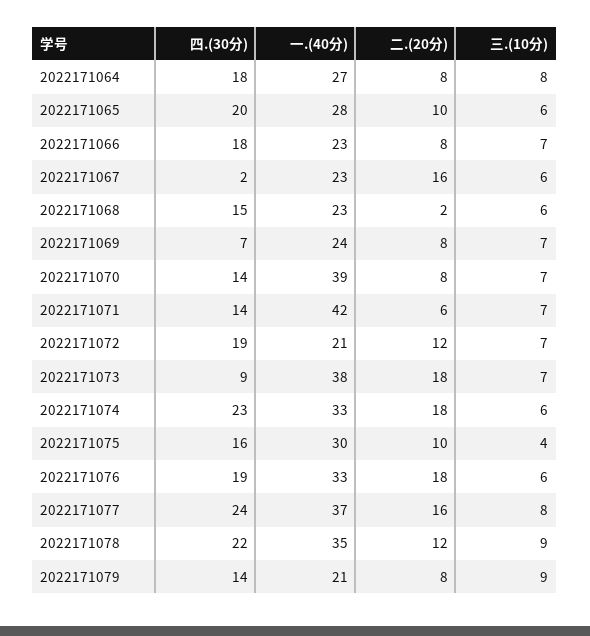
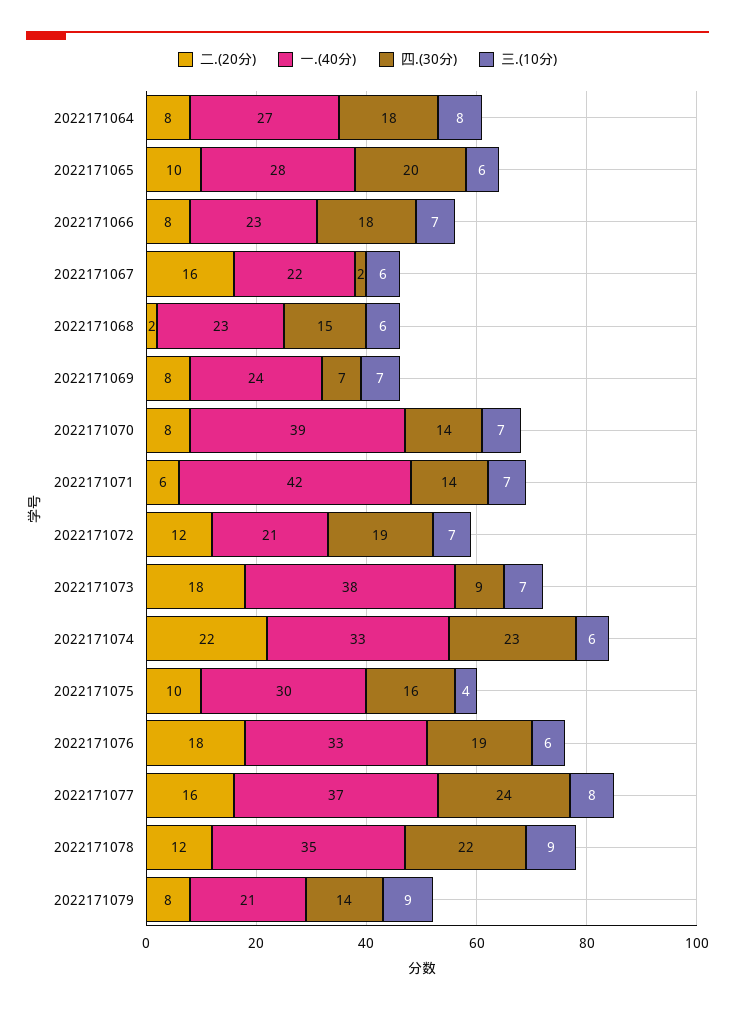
  {
    "四.(30分)": {
      "2022171064": 18,
      "2022171065": 20,
      "2022171066": 18,
      "2022171067": 2,
      "2022171068": 15,
      "2022171069": 7,
      "2022171070": 14,
      "2022171071": 14,
      "2022171072": 19,
      "2022171073": 9,
      "2022171074": 23,
      "2022171075": 16,
      "2022171076": 19,
      "2022171077": 24,
      "2022171078": 22,
      "2022171079": 14
    },
    "一.(40分)": {
      "2022171064": 27,
      "2022171065": 28,
      "2022171066": 23,
-     "2022171067": 23,
+     "2022171067": 22,
      "2022171068": 23,
      "2022171069": 24,
      "2022171070": 39,
      "2022171071": 42,
      "2022171072": 21,
      "2022171073": 38,
      "2022171074": 33,
      "2022171075": 30,
      "2022171076": 33,
      "2022171077": 37,
      "2022171078": 35,
      "2022171079": 21
    },
    "二.(20分)": {
      "2022171064": 8,
      "2022171065": 10,
      "2022171066": 8,
      "2022171067": 16,
      "2022171068": 2,
      "2022171069": 8,
      "2022171070": 8,
      "2022171071": 6,
      "2022171072": 12,
      "2022171073": 18,
-     "2022171074": 18,
+     "2022171074": 22,
      "2022171075": 10,
      "2022171076": 18,
      "2022171077": 16,
      "2022171078": 12,
      "2022171079": 8
    },
    "三.(10分)": {
      "2022171064": 8,
      "2022171065": 6,
      "2022171066": 7,
      "2022171067": 6,
      "2022171068": 6,
      "2022171069": 7,
      "2022171070": 7,
      "2022171071": 7,
      "2022171072": 7,
      "2022171073": 7,
      "2022171074": 6,
      "2022171075": 4,
      "2022171076": 6,
      "2022171077": 8,
      "2022171078": 9,
      "2022171079": 9
    }
  }

